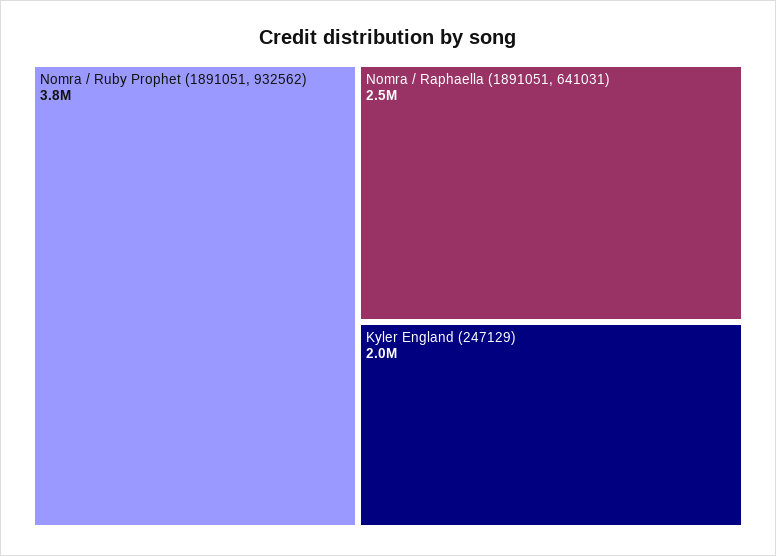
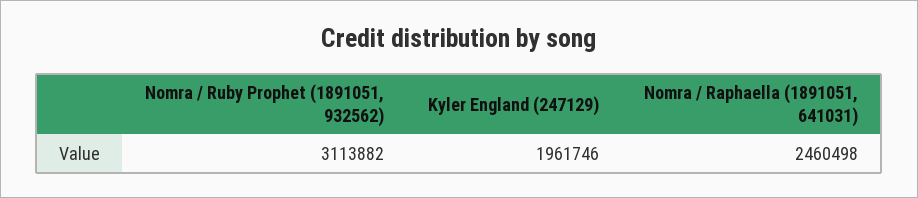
  {
-   "Nomra / Ruby Prophet (1891051, 932562)": 3800000,
+   "Nomra / Ruby Prophet (1891051, 932562)": 3113882,
    "Nomra / Raphaella (1891051, 641031)": 2460498,
    "Kyler England (247129)": 1961746
  }

